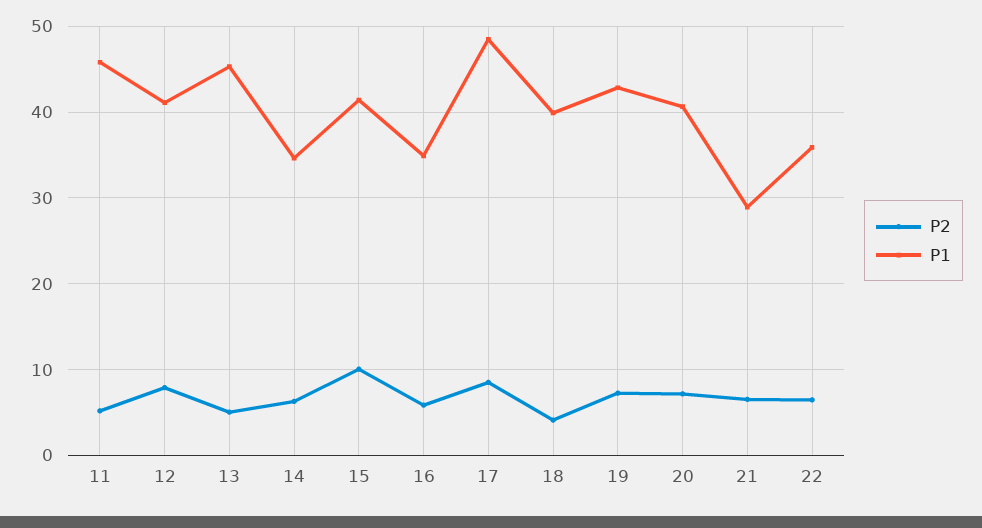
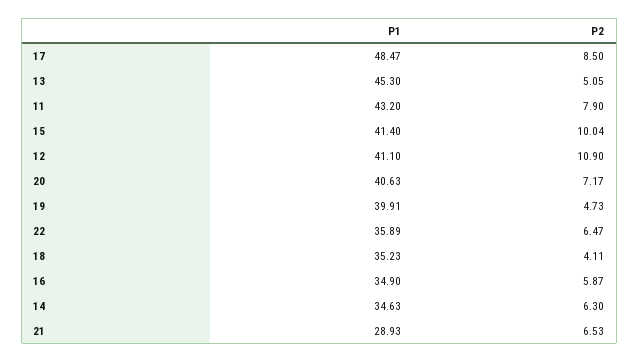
  {
    "P2": {
-     "11": 5,
+     "11": 7.9,
-     "12": 8,
+     "12": 10.9,
      "13": 5.05,
      "14": 6.3,
      "15": 10.04,
      "16": 5.87,
      "17": 8.5,
      "18": 4.11,
-     "19": 7,
+     "19": 4.73,
      "20": 7.17,
      "21": 6.53,
      "22": 6.47
    },
    "P1": {
-     "11": 46,
+     "11": 43.2,
      "12": 41.1,
      "13": 45.3,
      "14": 34.63,
      "15": 41.4,
      "16": 34.9,
      "17": 48.47,
-     "18": 40,
+     "18": 35.23,
-     "19": 43,
+     "19": 39.91,
      "20": 40.63,
      "21": 28.93,
      "22": 35.89
    }
  }

